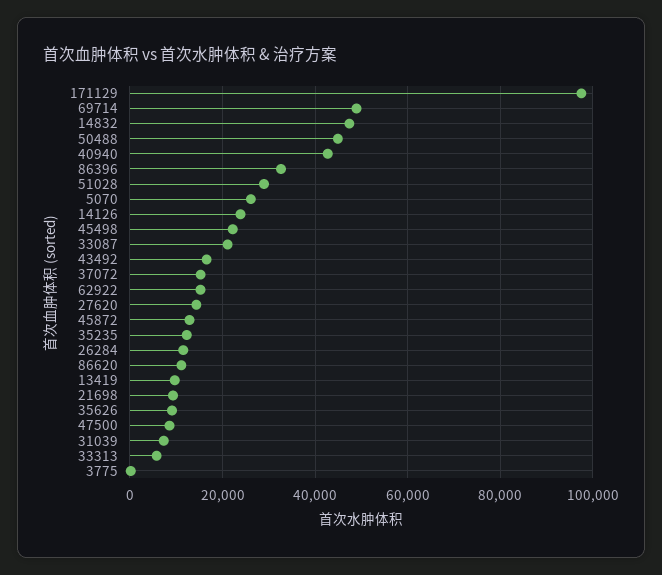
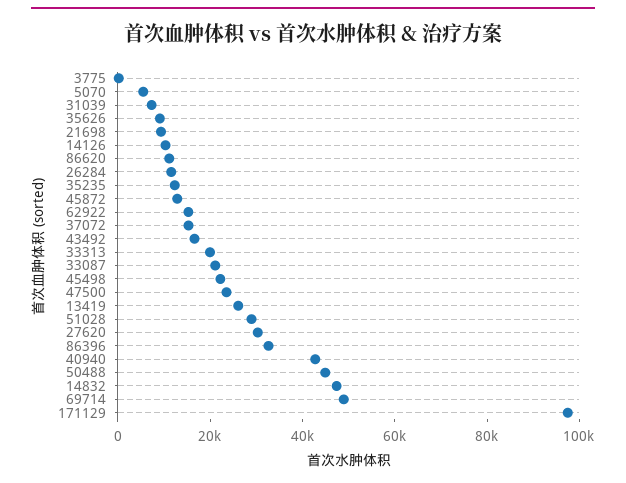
  {
    "171129": 98000,
    "69714": 48000,
    "14832": 48000,
    "50488": 44000,
    "40940": 42000,
    "86396": 32000,
    "51028": 28000,
-   "5070": 26000,
+   "5070": 5000,
-   "14126": 24000,
+   "14126": 10000,
    "45498": 22000,
    "33087": 22000,
    "43492": 16000,
    "37072": 16000,
    "62922": 16000,
-   "27620": 14000,
+   "27620": 30000,
    "45872": 12000,
    "35235": 12000,
    "26284": 12000,
    "86620": 12000,
-   "13419": 10000,
+   "13419": 25000,
    "21698": 10000,
    "35626": 10000,
-   "47500": 8000,
+   "47500": 25000,
    "31039": 8000,
-   "33313": 6000,
+   "33313": 20000,
    "3775": 0
  }

